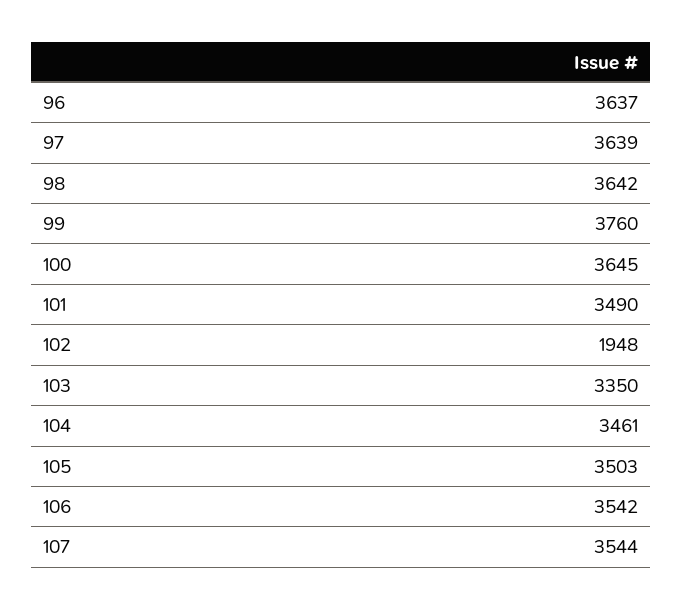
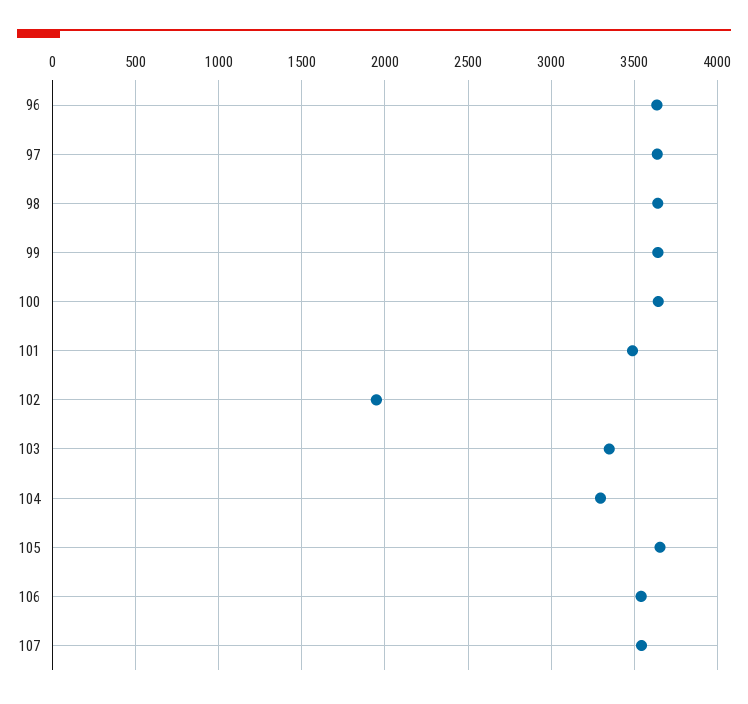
  {
    "96": 3637,
    "97": 3639,
    "98": 3642,
-   "99": 3760,
+   "99": 3650,
    "100": 3645,
    "101": 3490,
    "102": 1948,
    "103": 3350,
-   "104": 3461,
+   "104": 3300,
-   "105": 3503,
+   "105": 3650,
    "106": 3542,
    "107": 3544
  }

